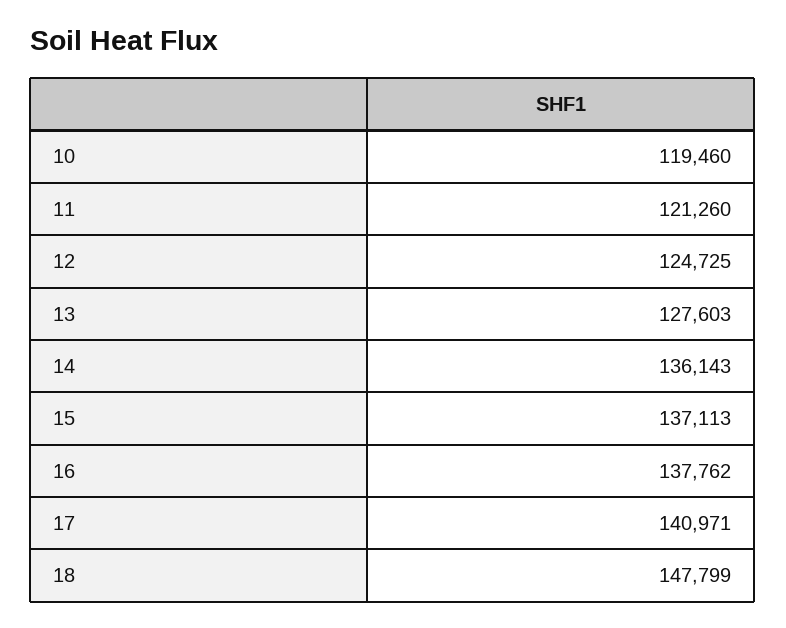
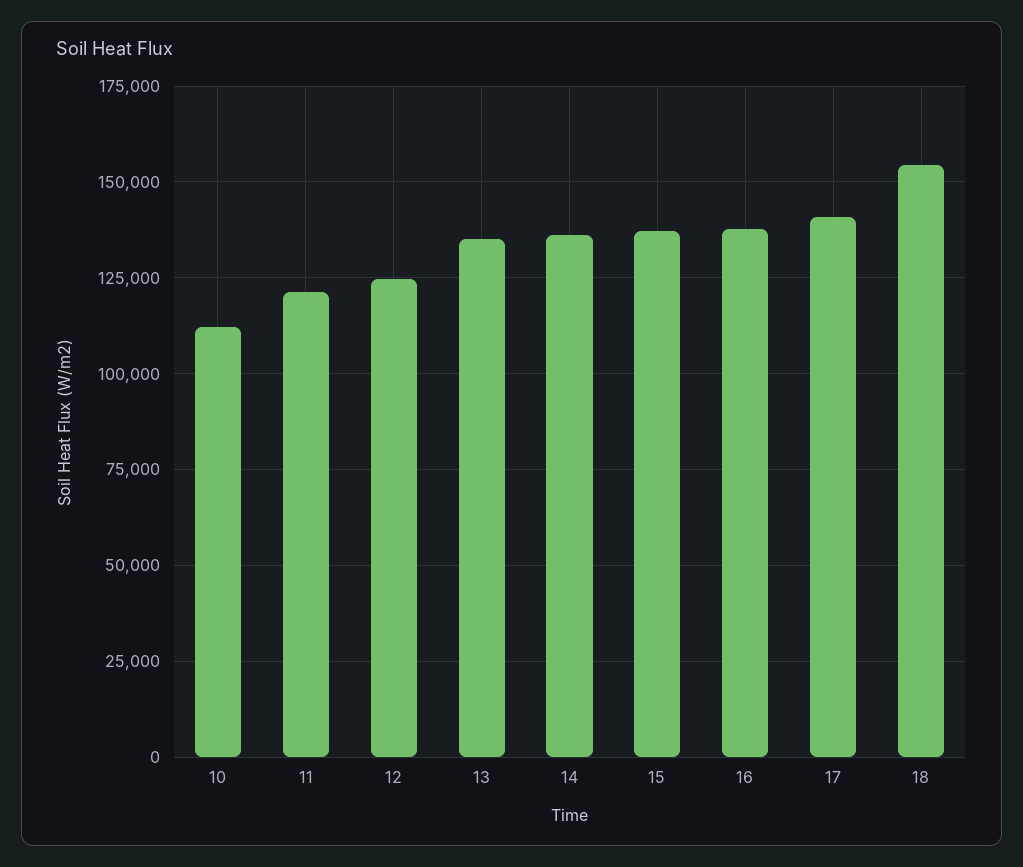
  {
-   "10": 119460,
+   "10": 112500,
    "11": 121260,
    "12": 124725,
-   "13": 127603,
+   "13": 135000,
    "14": 136143,
    "15": 137113,
    "16": 137762,
    "17": 140971,
-   "18": 147799
+   "18": 155000
  }

